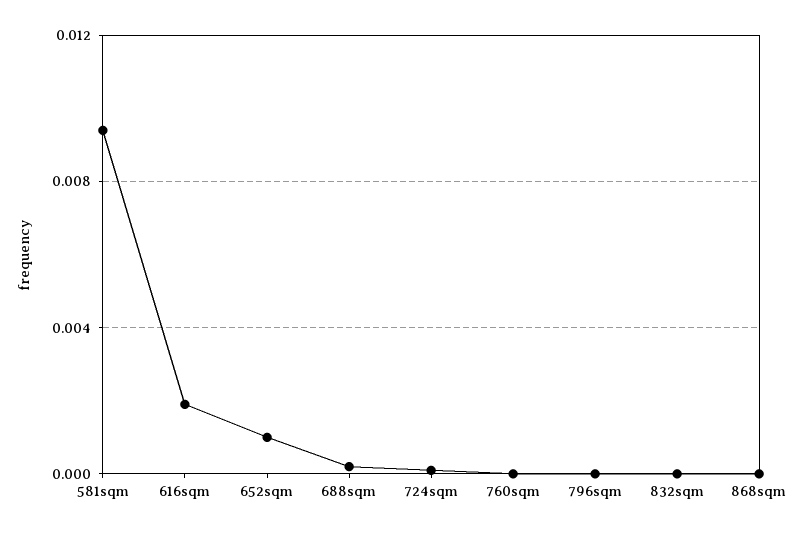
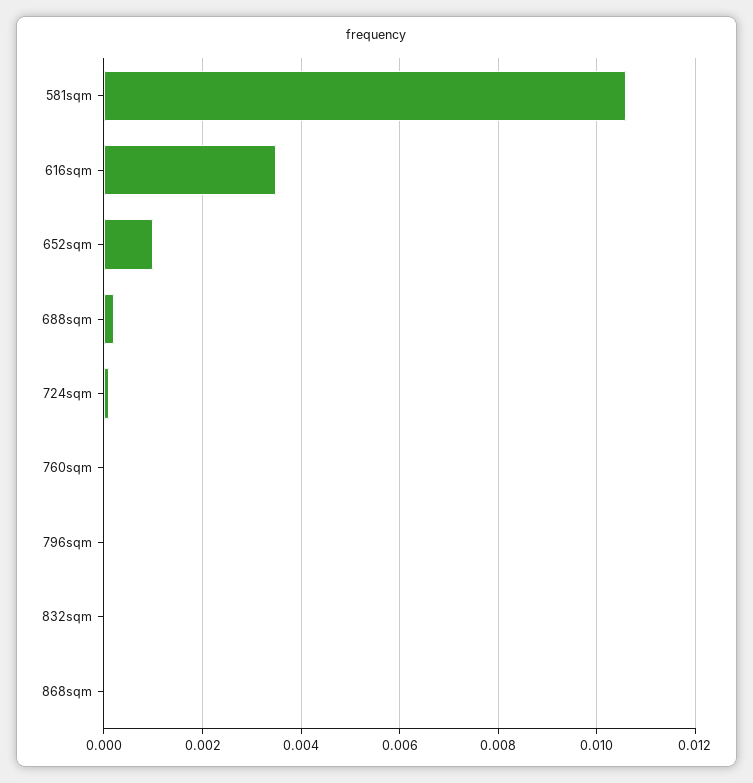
  {
-   "581sqm": 0.0095,
+   "581sqm": 0.0105,
-   "616sqm": 0.002,
+   "616sqm": 0.0035,
    "652sqm": 0.001,
    "688sqm": 0,
    "724sqm": 0,
    "760sqm": 0,
    "796sqm": 0,
    "832sqm": 0,
    "868sqm": 0
  }

